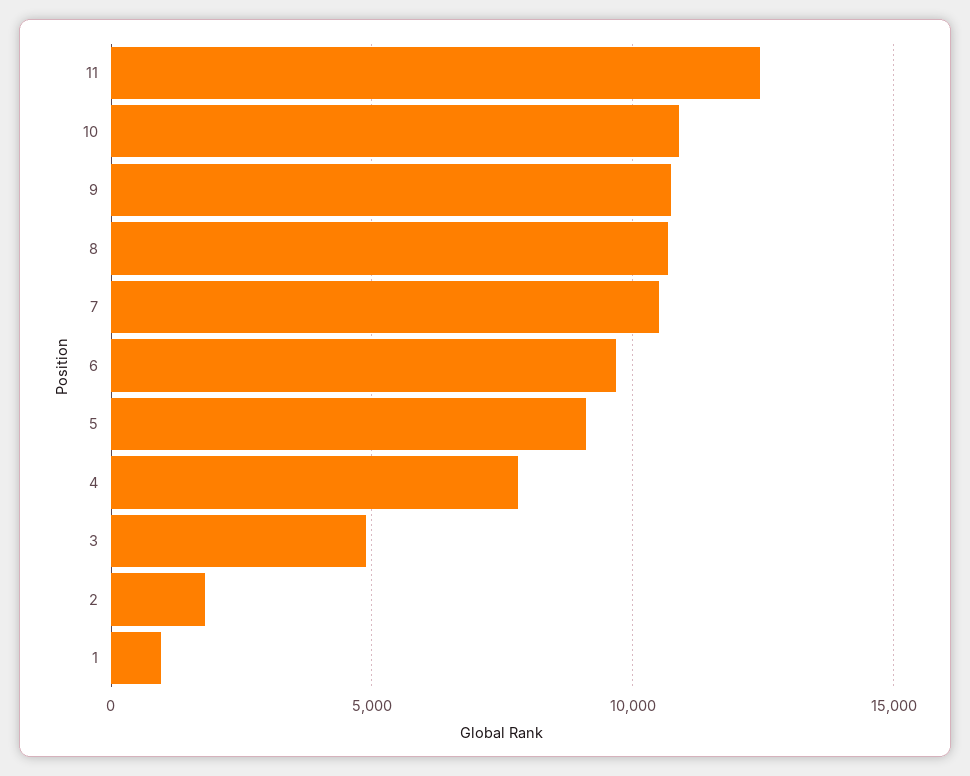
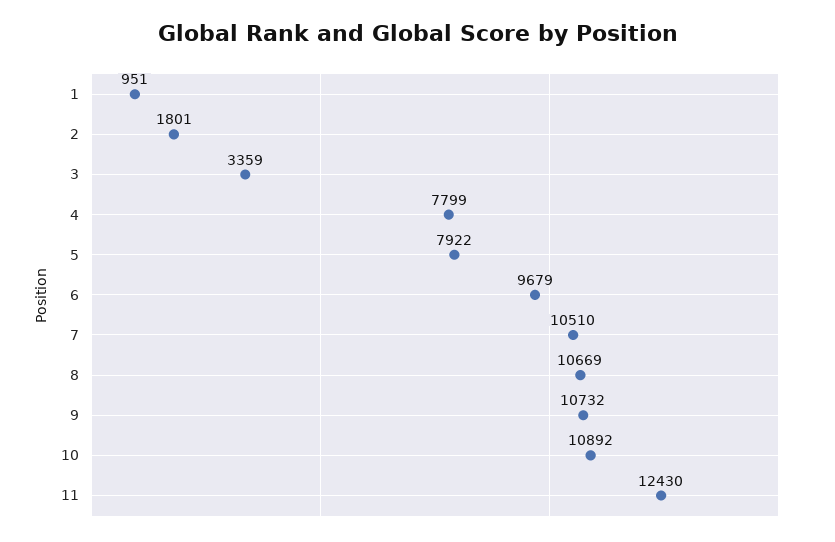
  {
    "11": 12430,
    "10": 10892,
    "9": 10732,
    "8": 10669,
    "7": 10510,
    "6": 9679,
-   "5": 9000,
+   "5": 7922,
    "4": 7799,
-   "3": 5000,
+   "3": 3359,
    "2": 1801,
    "1": 951
  }

